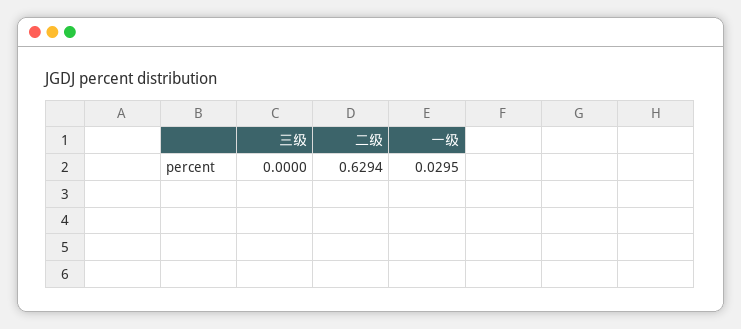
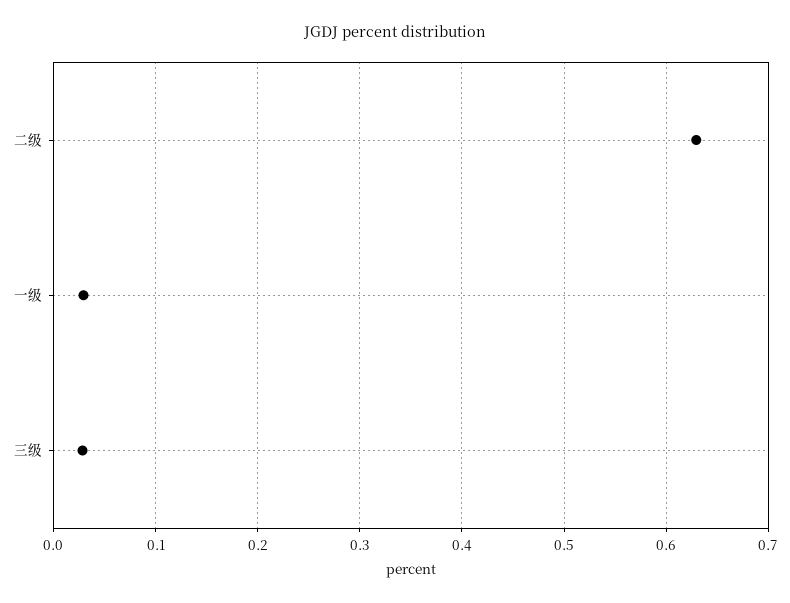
  {
-   "三级": 0,
+   "三级": 0.03,
    "二级": 0.6294,
    "一级": 0.0295
  }

